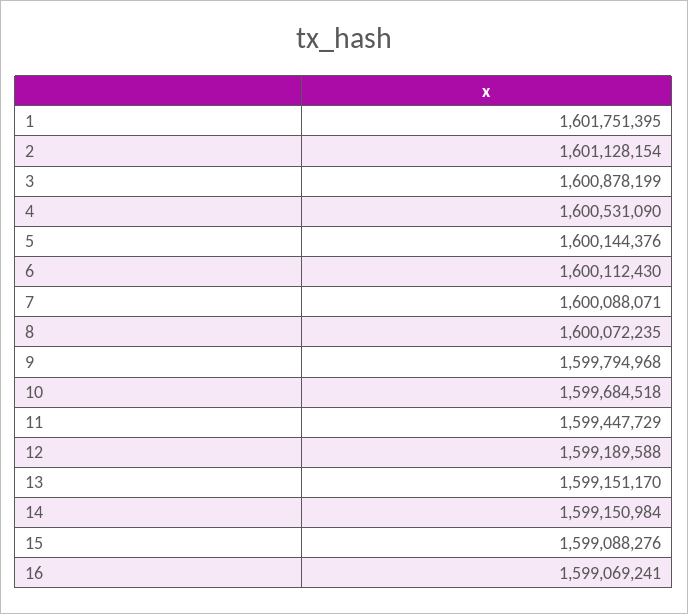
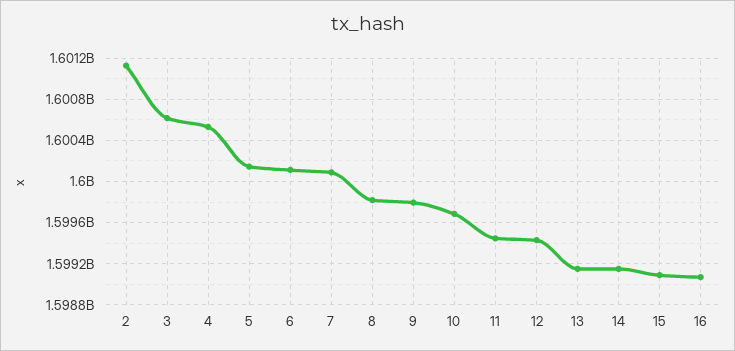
  {
-   "1": 1601751395,
    "2": 1601128154,
-   "3": 1600878199,
+   "3": 1600600000,
    "4": 1600531090,
    "5": 1600144376,
    "6": 1600112430,
    "7": 1600088071,
-   "8": 1600072235,
+   "8": 1599800000,
    "9": 1599794968,
    "10": 1599684518,
    "11": 1599447729,
-   "12": 1599189588,
+   "12": 1599400000,
    "13": 1599151170,
    "14": 1599150984,
    "15": 1599088276,
    "16": 1599069241
  }

